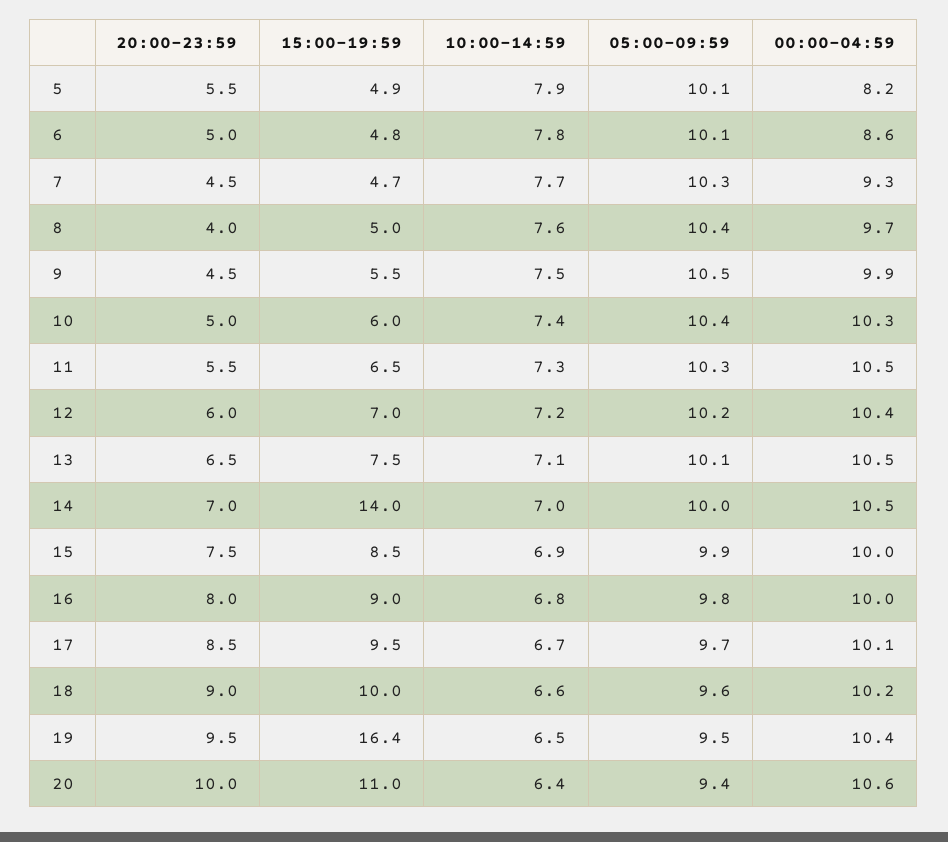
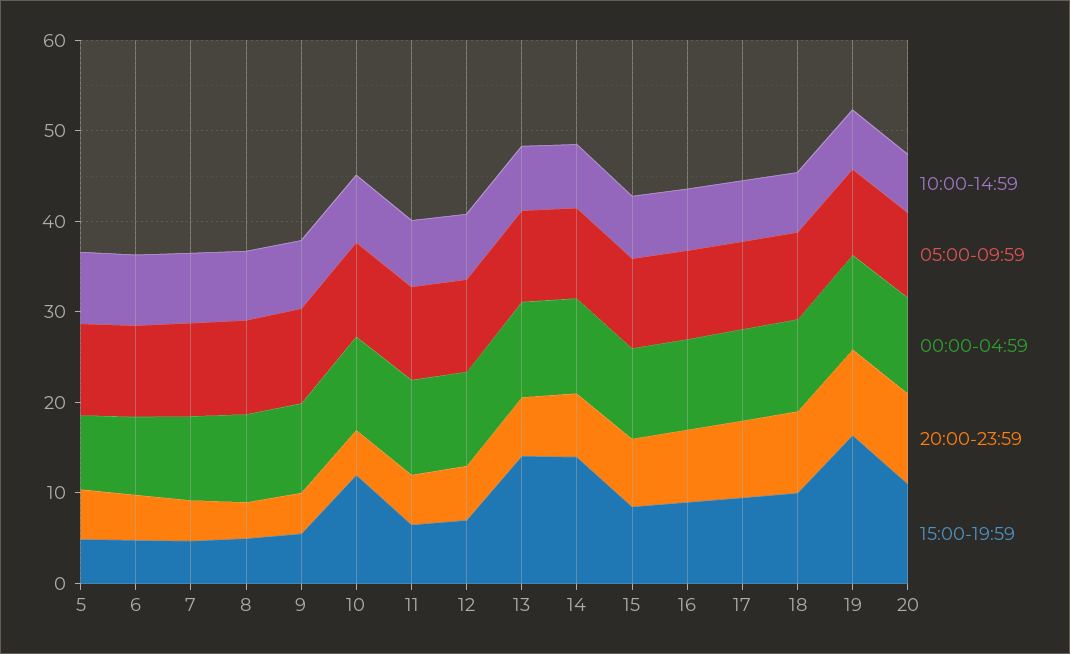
  {
    "20:00-23:59": {
      "5": 5.5,
      "6": 5,
      "7": 4.5,
      "8": 4,
      "9": 4.5,
      "10": 5,
      "11": 5.5,
      "12": 6,
      "13": 6.5,
      "14": 7,
      "15": 7.5,
      "16": 8,
      "17": 8.5,
      "18": 9,
      "19": 9.5,
      "20": 10
    },
    "15:00-19:59": {
      "5": 4.9,
      "6": 4.8,
      "7": 4.7,
      "8": 5,
      "9": 5.5,
-     "10": 6,
+     "10": 12,
      "11": 6.5,
      "12": 7,
-     "13": 7.5,
+     "13": 14,
      "14": 14,
      "15": 8.5,
      "16": 9,
      "17": 9.5,
      "18": 10,
      "19": 16.4,
      "20": 11
    },
    "10:00-14:59": {
      "5": 7.9,
      "6": 7.8,
      "7": 7.7,
      "8": 7.6,
      "9": 7.5,
      "10": 7.4,
      "11": 7.3,
      "12": 7.2,
      "13": 7.1,
      "14": 7,
      "15": 6.9,
      "16": 6.8,
      "17": 6.7,
      "18": 6.6,
      "19": 6.5,
      "20": 6.4
    },
    "05:00-09:59": {
      "5": 10.1,
      "6": 10.1,
      "7": 10.3,
      "8": 10.4,
      "9": 10.5,
      "10": 10.4,
      "11": 10.3,
      "12": 10.2,
      "13": 10.1,
      "14": 10,
      "15": 9.9,
      "16": 9.8,
      "17": 9.7,
      "18": 9.6,
      "19": 9.5,
      "20": 9.4
    },
    "00:00-04:59": {
      "5": 8.2,
      "6": 8.6,
      "7": 9.3,
      "8": 9.7,
      "9": 9.9,
      "10": 10.3,
      "11": 10.5,
      "12": 10.4,
      "13": 10.5,
      "14": 10.5,
      "15": 10,
      "16": 10,
      "17": 10.1,
      "18": 10.2,
      "19": 10.4,
      "20": 10.6
    }
  }

